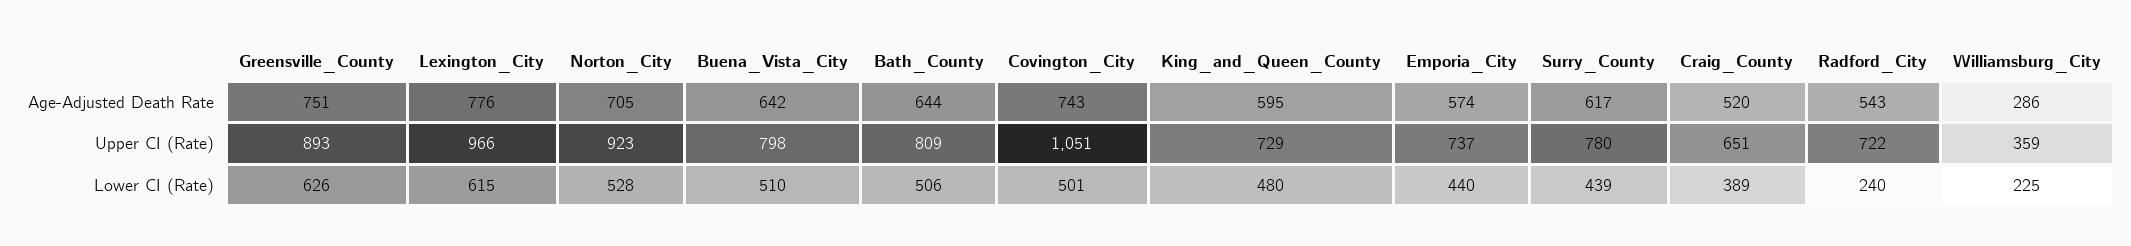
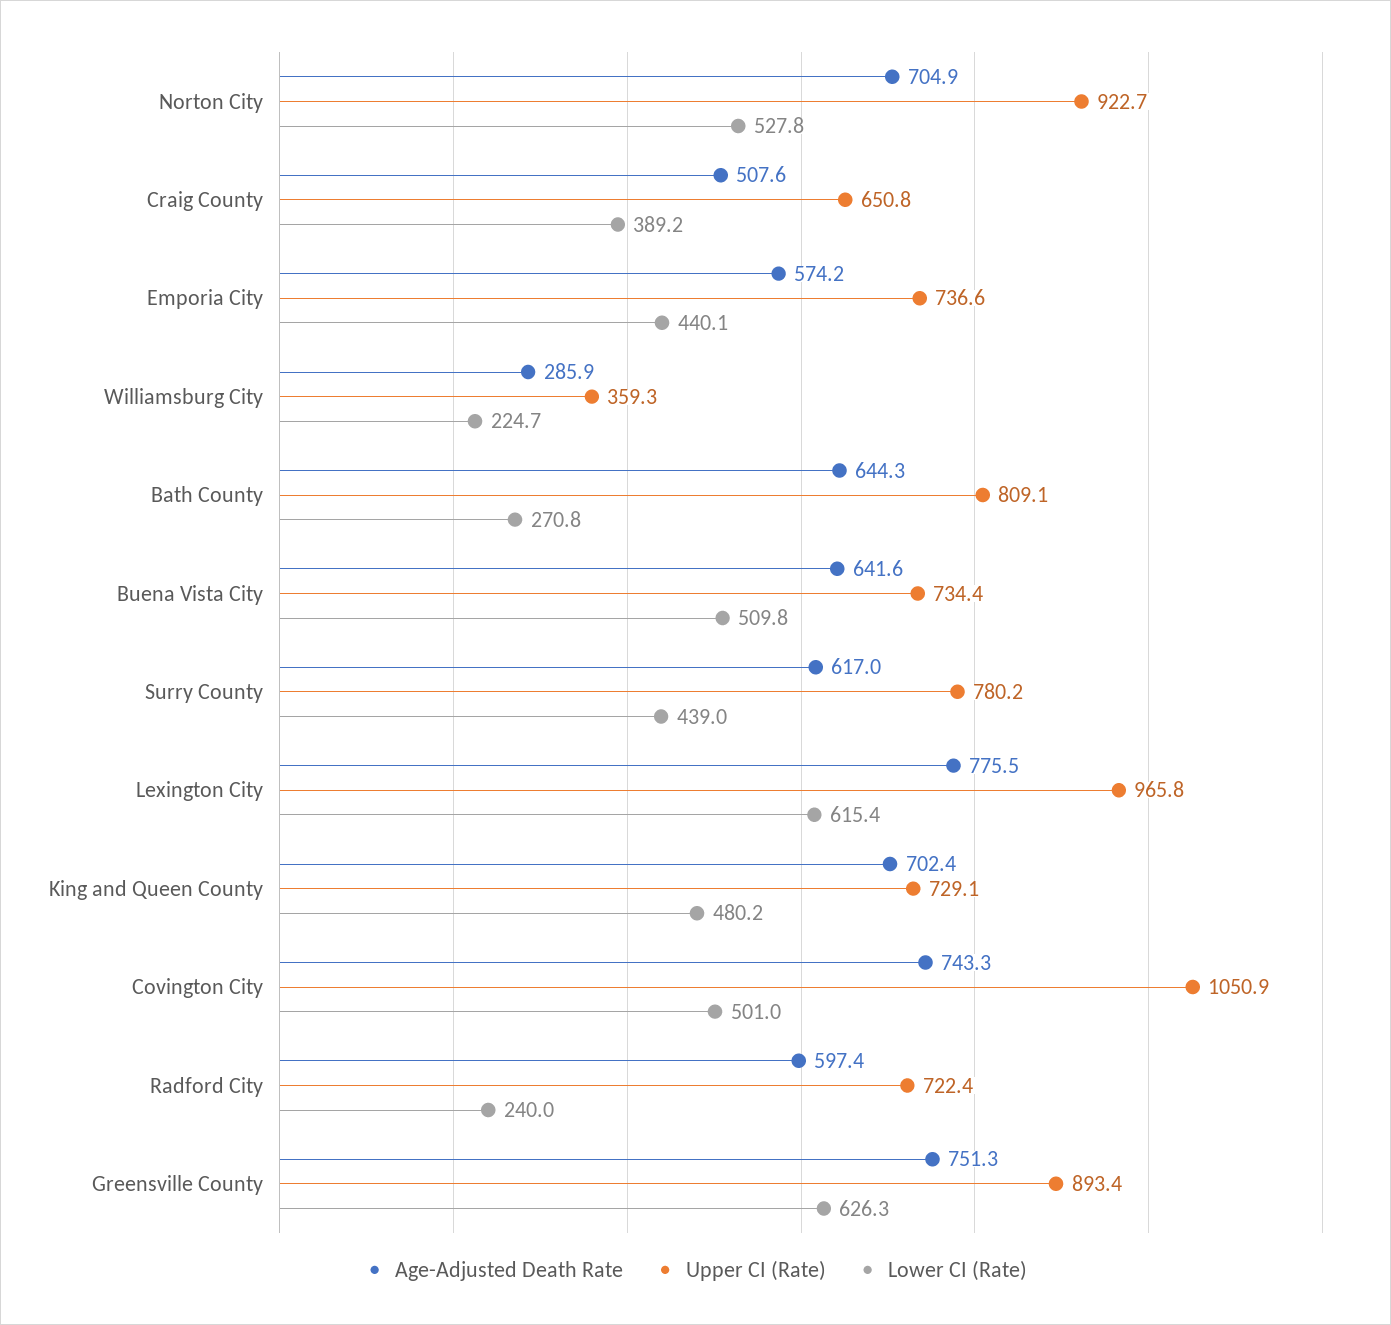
  {
    "Age-Adjusted Death Rate": {
      "Greensville_County": 751.3,
      "Lexington_City": 775.5,
      "Norton_City": 704.9,
      "Buena_Vista_City": 641.6,
      "Bath_County": 644.3,
      "Covington_City": 743.3,
-     "King_and_Queen_County": 595,
+     "King_and_Queen_County": 702.4,
      "Emporia_City": 574.2,
      "Surry_County": 617,
-     "Craig_County": 520,
+     "Craig_County": 507.6,
-     "Radford_City": 543,
+     "Radford_City": 597.4,
      "Williamsburg_City": 285.9
    },
    "Upper CI (Rate)": {
      "Greensville_County": 893.4,
      "Lexington_City": 965.8,
      "Norton_City": 922.7,
-     "Buena_Vista_City": 798,
+     "Buena_Vista_City": 734.4,
      "Bath_County": 809.1,
      "Covington_City": 1050.9,
      "King_and_Queen_County": 729.1,
      "Emporia_City": 736.6,
      "Surry_County": 780.2,
      "Craig_County": 650.8,
      "Radford_City": 722.4,
      "Williamsburg_City": 359.3
    },
    "Lower CI (Rate)": {
      "Greensville_County": 626.3,
      "Lexington_City": 615.4,
      "Norton_City": 527.8,
      "Buena_Vista_City": 509.8,
-     "Bath_County": 506,
+     "Bath_County": 270.8,
      "Covington_City": 501,
      "King_and_Queen_County": 480.2,
      "Emporia_City": 440.1,
      "Surry_County": 439,
      "Craig_County": 389.2,
      "Radford_City": 240,
      "Williamsburg_City": 224.7
    }
  }

